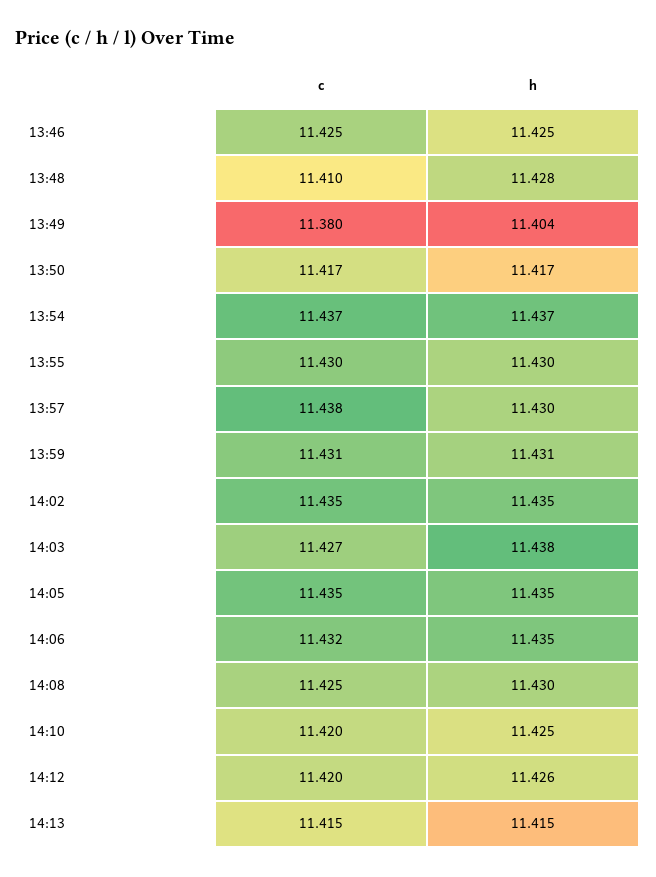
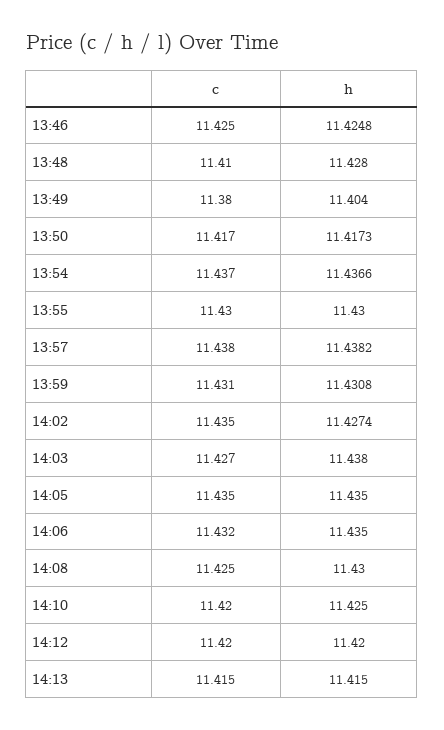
  {
    "c": {
      "13:46": 11.425,
      "13:48": 11.41,
      "13:49": 11.38,
      "13:50": 11.417,
      "13:54": 11.437,
      "13:55": 11.43,
      "13:57": 11.438,
      "13:59": 11.431,
      "14:02": 11.435,
      "14:03": 11.427,
      "14:05": 11.435,
      "14:06": 11.432,
      "14:08": 11.425,
      "14:10": 11.42,
      "14:12": 11.42,
      "14:13": 11.415
    },
    "h": {
      "13:46": 11.4248,
      "13:48": 11.428,
      "13:49": 11.404,
      "13:50": 11.4173,
      "13:54": 11.4366,
      "13:55": 11.43,
-     "13:57": 11.43,
+     "13:57": 11.4382,
      "13:59": 11.4308,
-     "14:02": 11.435,
+     "14:02": 11.4274,
      "14:03": 11.438,
      "14:05": 11.435,
      "14:06": 11.435,
      "14:08": 11.43,
      "14:10": 11.425,
-     "14:12": 11.426,
+     "14:12": 11.42,
      "14:13": 11.415
    }
  }

